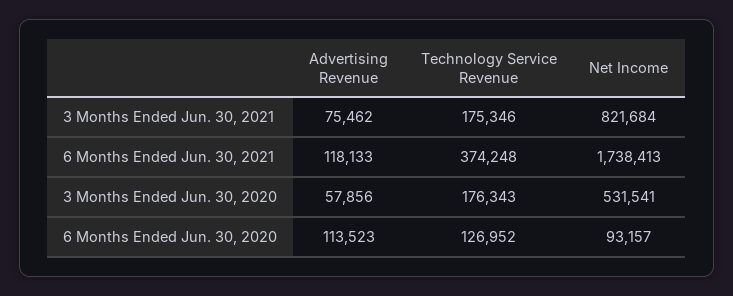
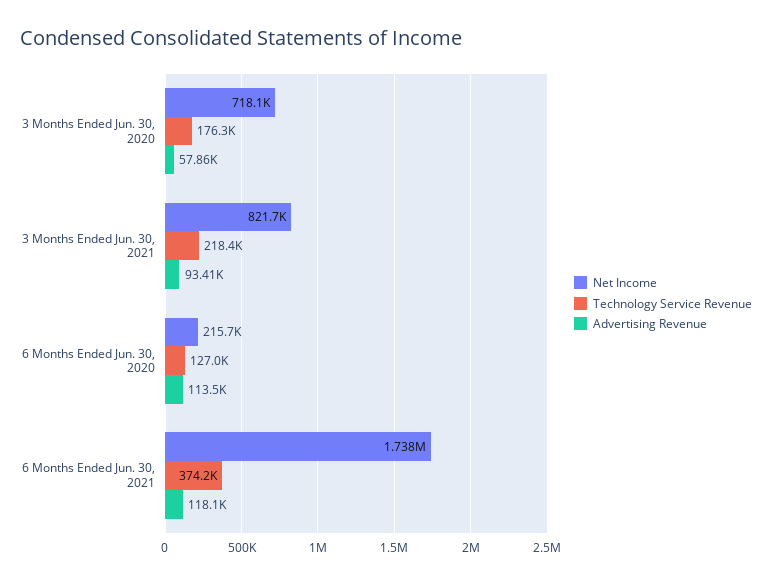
  {
    "Advertising Revenue": {
-     "3 Months Ended Jun. 30, 2021": 75462,
+     "3 Months Ended Jun. 30, 2021": 93410,
      "6 Months Ended Jun. 30, 2021": 118133,
      "3 Months Ended Jun. 30, 2020": 57856,
      "6 Months Ended Jun. 30, 2020": 113523
    },
    "Technology Service Revenue": {
-     "3 Months Ended Jun. 30, 2021": 175346,
+     "3 Months Ended Jun. 30, 2021": 218400,
      "6 Months Ended Jun. 30, 2021": 374248,
      "3 Months Ended Jun. 30, 2020": 176343,
      "6 Months Ended Jun. 30, 2020": 126952
    },
    "Net Income": {
      "3 Months Ended Jun. 30, 2021": 821684,
      "6 Months Ended Jun. 30, 2021": 1738413,
-     "3 Months Ended Jun. 30, 2020": 531541,
+     "3 Months Ended Jun. 30, 2020": 718100,
-     "6 Months Ended Jun. 30, 2020": 93157
+     "6 Months Ended Jun. 30, 2020": 215700
    }
  }

